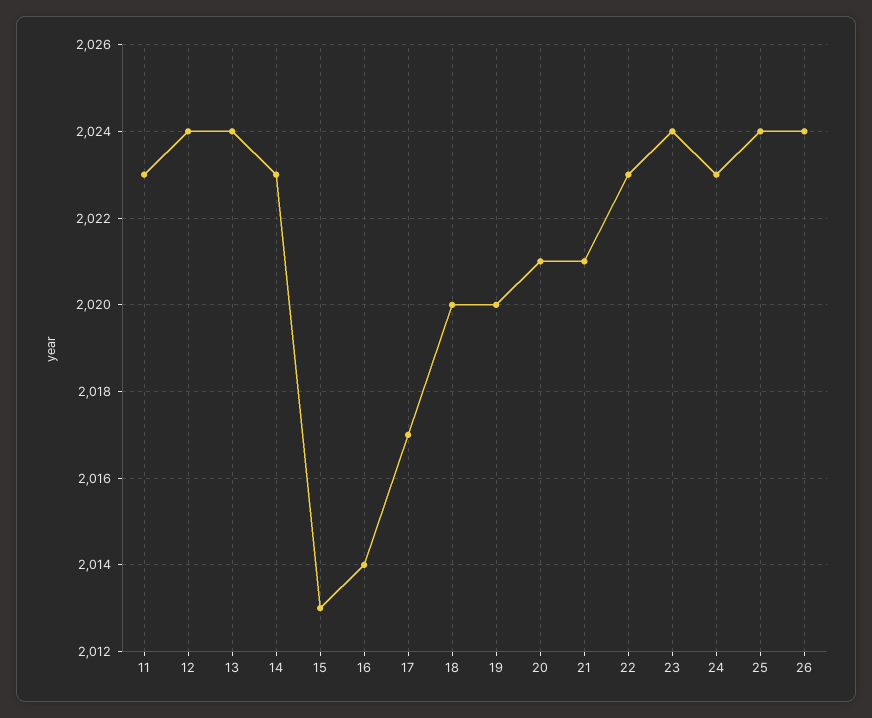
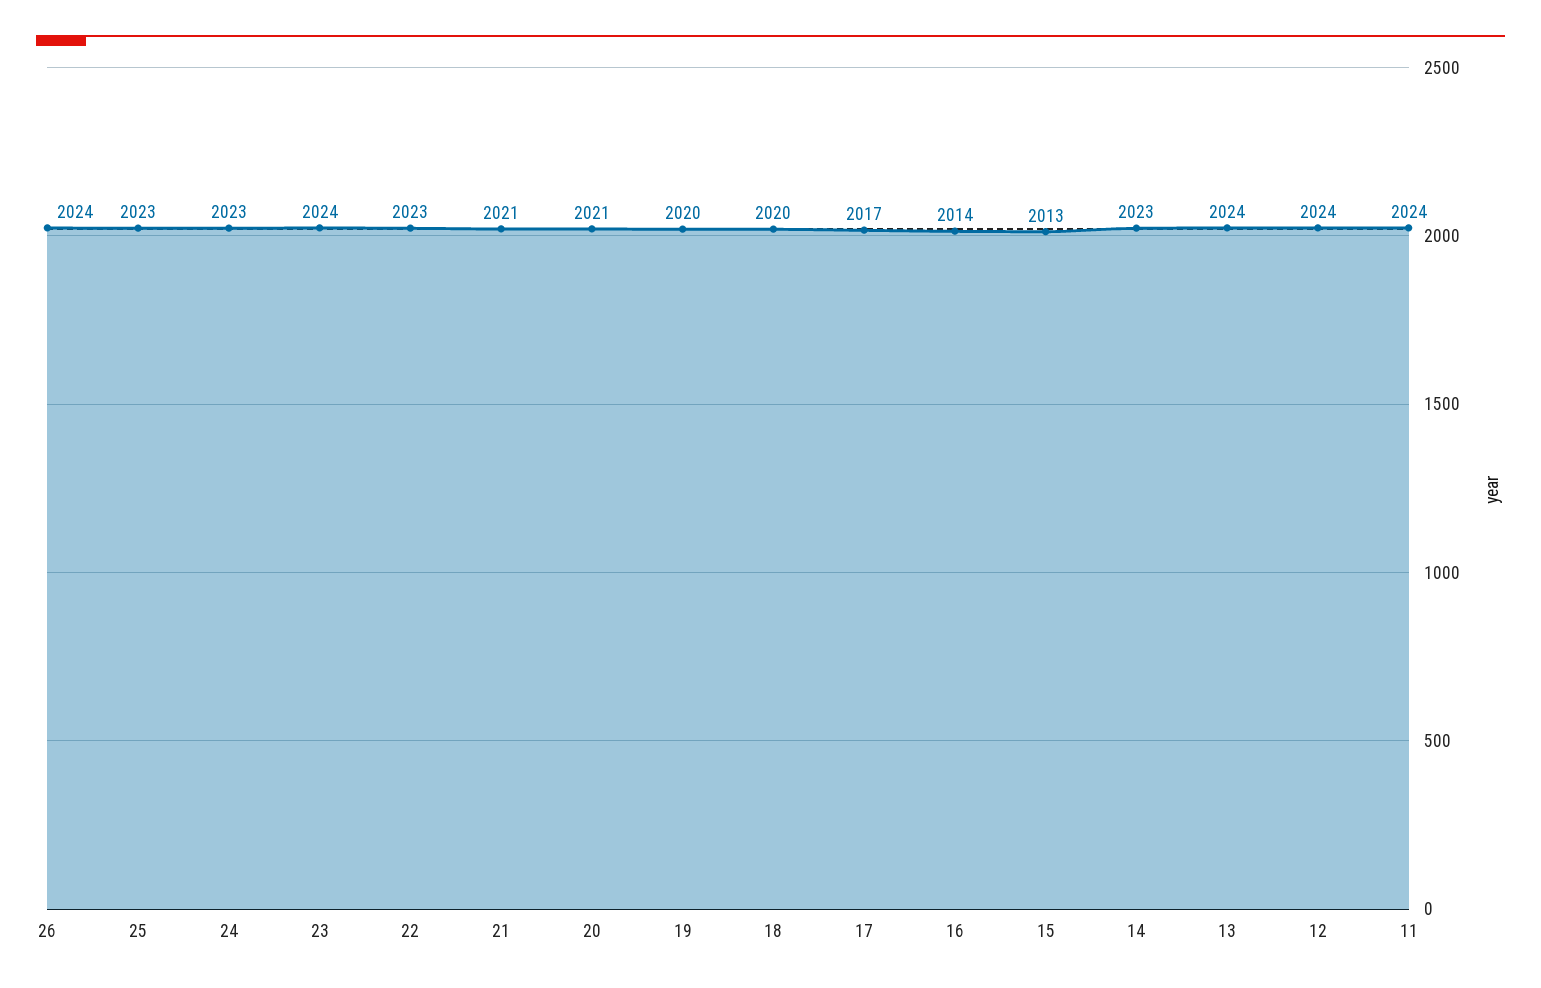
  {
-   "11": 2023,
+   "11": 2024,
    "12": 2024,
    "13": 2024,
    "14": 2023,
    "15": 2013,
    "16": 2014,
    "17": 2017,
    "18": 2020,
    "19": 2020,
    "20": 2021,
    "21": 2021,
    "22": 2023,
    "23": 2024,
    "24": 2023,
-   "25": 2024,
+   "25": 2023,
    "26": 2024
  }

